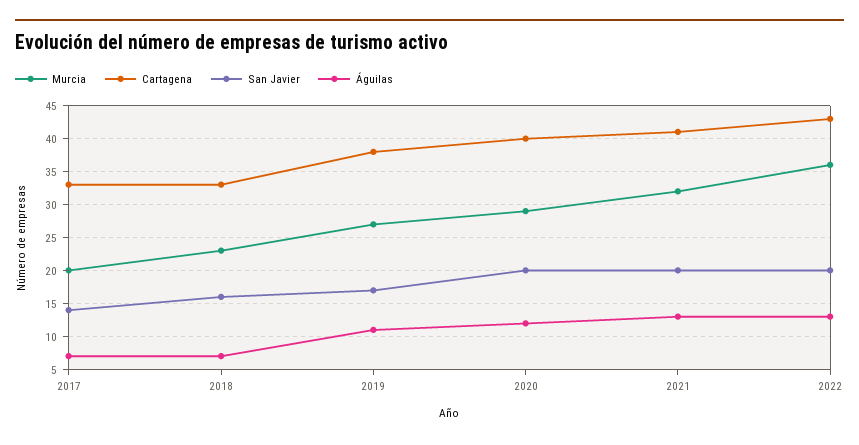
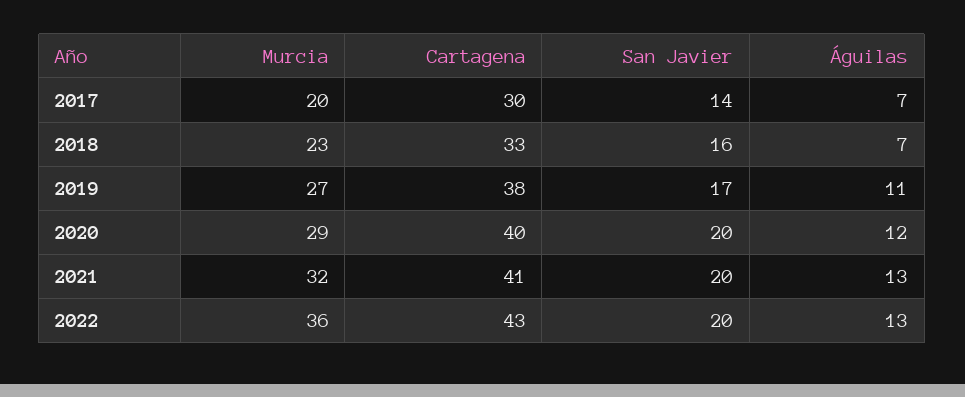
  {
    "Murcia": {
      "2017": 20,
      "2018": 23,
      "2019": 27,
      "2020": 29,
      "2021": 32,
      "2022": 36
    },
    "Cartagena": {
-     "2017": 33,
+     "2017": 30,
      "2018": 33,
      "2019": 38,
      "2020": 40,
      "2021": 41,
      "2022": 43
    },
    "San Javier": {
      "2017": 14,
      "2018": 16,
      "2019": 17,
      "2020": 20,
      "2021": 20,
      "2022": 20
    },
    "Águilas": {
      "2017": 7,
      "2018": 7,
      "2019": 11,
      "2020": 12,
      "2021": 13,
      "2022": 13
    }
  }

